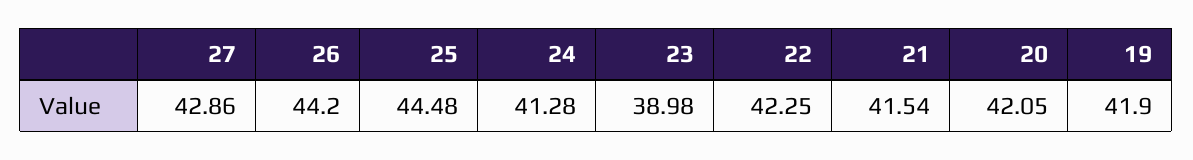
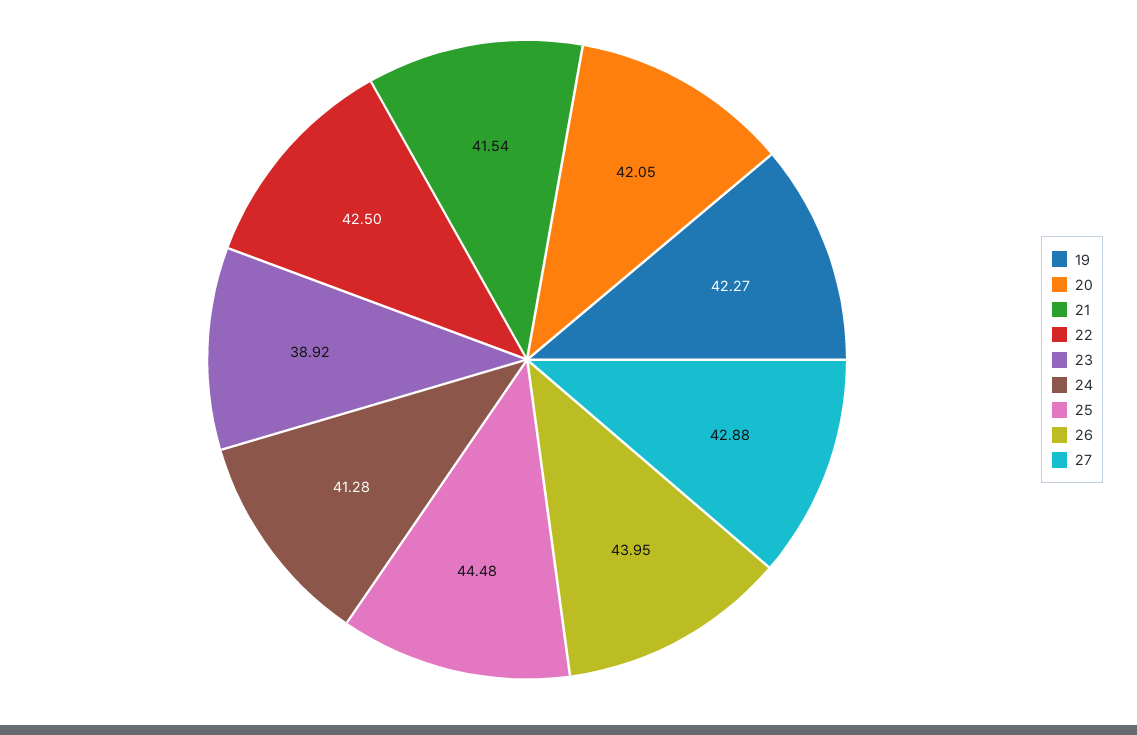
  {
-   "27": 42.86,
+   "27": 42.88,
-   "26": 44.2,
+   "26": 43.95,
    "25": 44.48,
    "24": 41.28,
-   "23": 38.98,
+   "23": 38.92,
-   "22": 42.25,
+   "22": 42.5,
    "21": 41.54,
    "20": 42.05,
-   "19": 41.9
+   "19": 42.27
  }

